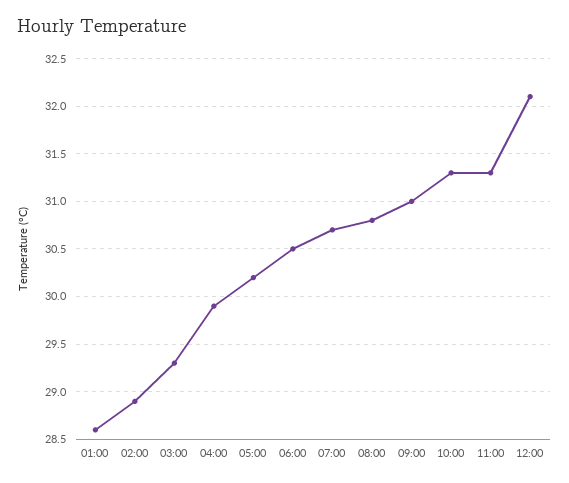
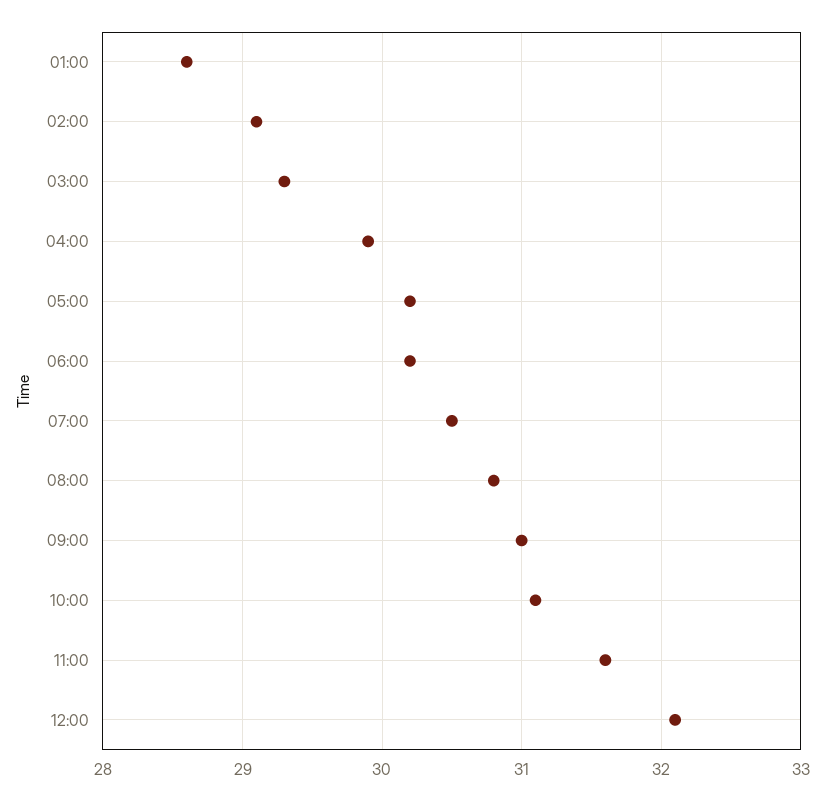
  {
    "01:00": 28.6,
-   "02:00": 28.9,
+   "02:00": 29.1,
    "03:00": 29.3,
    "04:00": 29.9,
    "05:00": 30.2,
-   "06:00": 30.5,
+   "06:00": 30.2,
-   "07:00": 30.7,
+   "07:00": 30.5,
    "08:00": 30.8,
    "09:00": 31,
-   "10:00": 31.3,
+   "10:00": 31.1,
-   "11:00": 31.3,
+   "11:00": 31.6,
    "12:00": 32.1
  }

